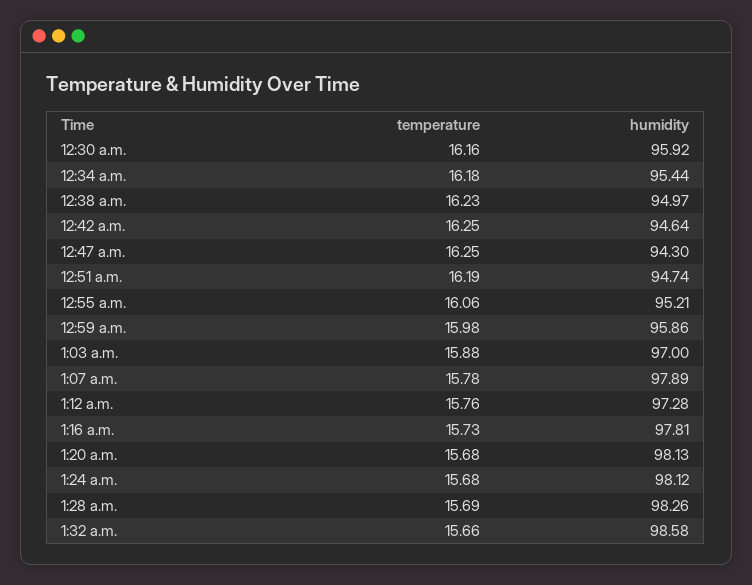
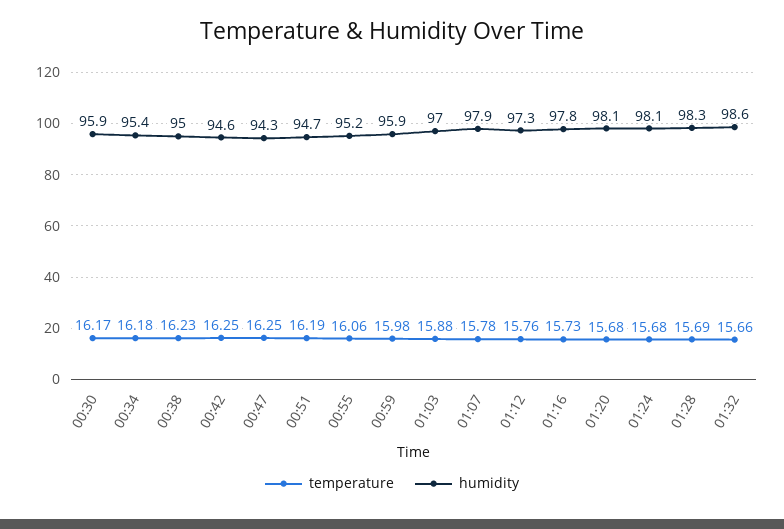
  {
    "temperature": {
-     "12:30 a.m.": 16.16,
+     "12:30 a.m.": 16.17,
      "12:34 a.m.": 16.18,
      "12:38 a.m.": 16.23,
      "12:42 a.m.": 16.25,
      "12:47 a.m.": 16.25,
      "12:51 a.m.": 16.19,
      "12:55 a.m.": 16.06,
      "12:59 a.m.": 15.98,
      "1:03 a.m.": 15.88,
      "1:07 a.m.": 15.78,
      "1:12 a.m.": 15.76,
      "1:16 a.m.": 15.73,
      "1:20 a.m.": 15.68,
      "1:24 a.m.": 15.68,
      "1:28 a.m.": 15.69,
      "1:32 a.m.": 15.66
    },
    "humidity": {
      "12:30 a.m.": 95.92,
      "12:34 a.m.": 95.44,
      "12:38 a.m.": 94.97,
      "12:42 a.m.": 94.64,
      "12:47 a.m.": 94.3,
      "12:51 a.m.": 94.74,
      "12:55 a.m.": 95.21,
      "12:59 a.m.": 95.86,
      "1:03 a.m.": 97,
      "1:07 a.m.": 97.89,
      "1:12 a.m.": 97.28,
      "1:16 a.m.": 97.81,
      "1:20 a.m.": 98.13,
      "1:24 a.m.": 98.12,
      "1:28 a.m.": 98.26,
      "1:32 a.m.": 98.58
    }
  }

